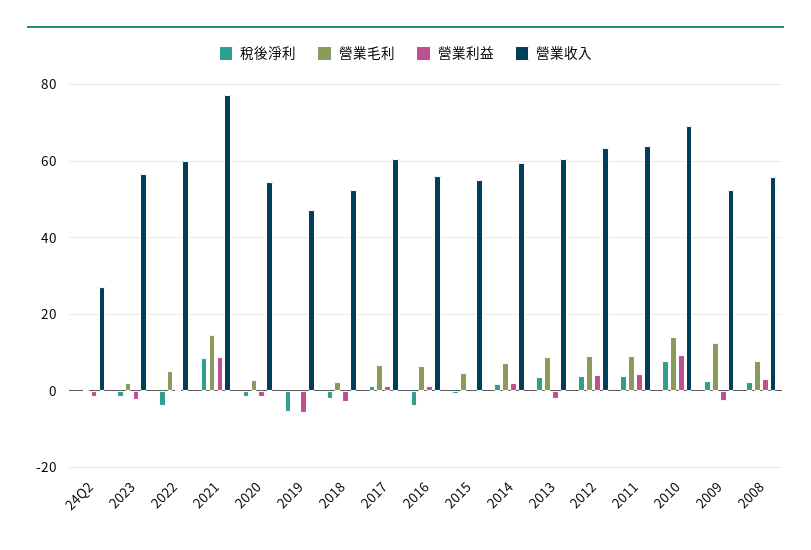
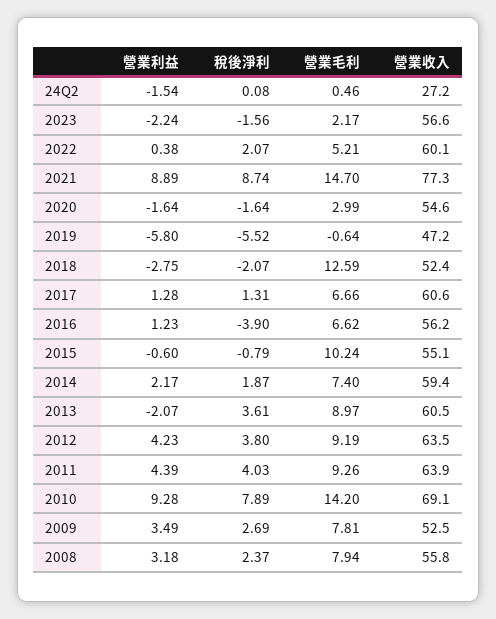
  {
    "稅後淨利": {
      "24Q2": 0.08,
      "2023": -1.56,
-     "2022": -4,
+     "2022": 2.07,
      "2021": 8.74,
      "2020": -1.64,
      "2019": -5.52,
      "2018": -2.07,
      "2017": 1.31,
      "2016": -3.9,
      "2015": -0.79,
      "2014": 1.87,
      "2013": 3.61,
      "2012": 3.8,
      "2011": 4.03,
      "2010": 7.89,
      "2009": 2.69,
      "2008": 2.37
    },
    "營業毛利": {
      "24Q2": 0.46,
      "2023": 2.17,
      "2022": 5.21,
      "2021": 14.7,
      "2020": 2.99,
      "2019": -0.64,
-     "2018": 2,
+     "2018": 12.59,
      "2017": 6.66,
      "2016": 6.62,
-     "2015": 4,
+     "2015": 10.24,
      "2014": 7.4,
      "2013": 8.97,
      "2012": 9.19,
      "2011": 9.26,
      "2010": 14.2,
-     "2009": 12,
+     "2009": 7.81,
      "2008": 7.94
    },
    "營業利益": {
      "24Q2": -1.54,
      "2023": -2.24,
      "2022": 0.38,
      "2021": 8.89,
      "2020": -1.64,
      "2019": -5.8,
      "2018": -2.75,
      "2017": 1.28,
      "2016": 1.23,
      "2015": -0.6,
      "2014": 2.17,
      "2013": -2.07,
      "2012": 4.23,
      "2011": 4.39,
      "2010": 9.28,
-     "2009": -2,
+     "2009": 3.49,
      "2008": 3.18
    },
    "營業收入": {
      "24Q2": 27.2,
      "2023": 56.6,
      "2022": 60.1,
      "2021": 77.3,
      "2020": 54.6,
      "2019": 47.2,
      "2018": 52.4,
      "2017": 60.6,
      "2016": 56.2,
      "2015": 55.1,
      "2014": 59.4,
      "2013": 60.5,
      "2012": 63.5,
      "2011": 63.9,
      "2010": 69.1,
      "2009": 52.5,
      "2008": 55.8
    }
  }

